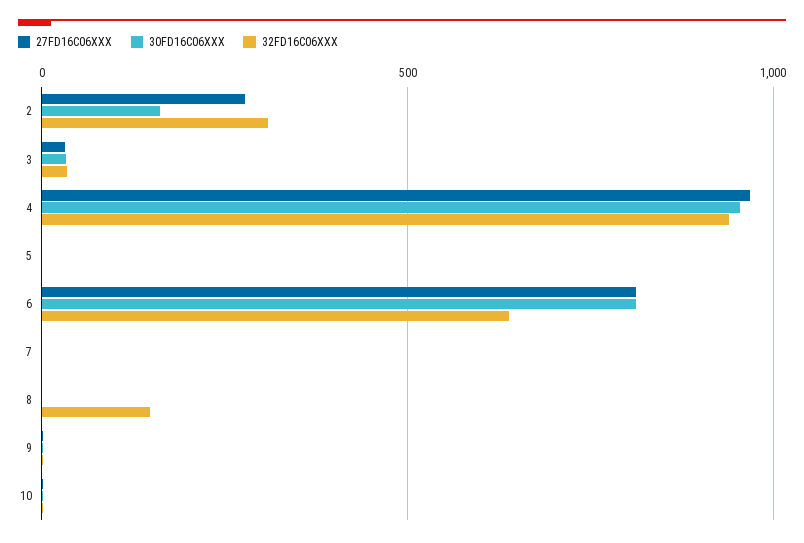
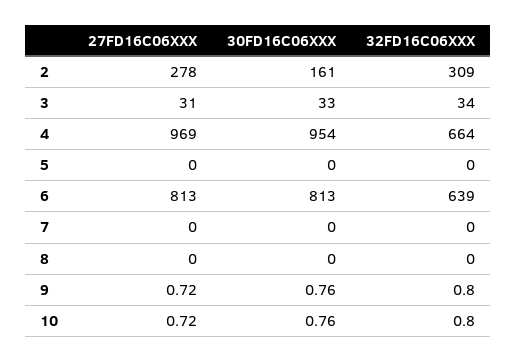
  {
    "27FD16C06XXX": {
      "2": 278,
      "3": 31,
      "4": 969,
      "5": 0,
      "6": 813,
      "7": 0,
      "8": 0,
      "9": 0.72,
      "10": 0.72
    },
    "30FD16C06XXX": {
      "2": 161,
      "3": 33,
      "4": 954,
      "5": 0,
      "6": 813,
      "7": 0,
      "8": 0,
      "9": 0.76,
      "10": 0.76
    },
    "32FD16C06XXX": {
      "2": 309,
      "3": 34,
-     "4": 950,
+     "4": 664,
      "5": 0,
      "6": 639,
      "7": 0,
-     "8": 150,
+     "8": 0,
      "9": 0.8,
      "10": 0.8
    }
  }

